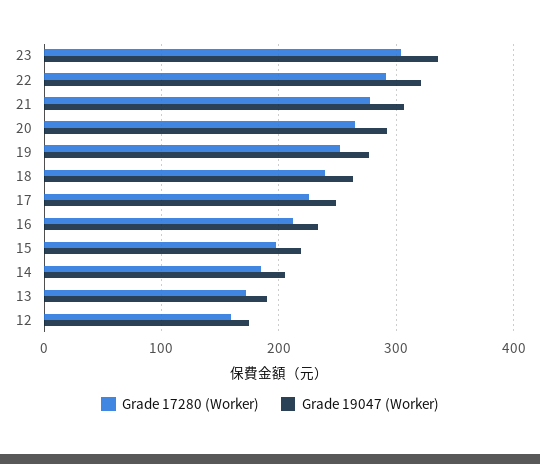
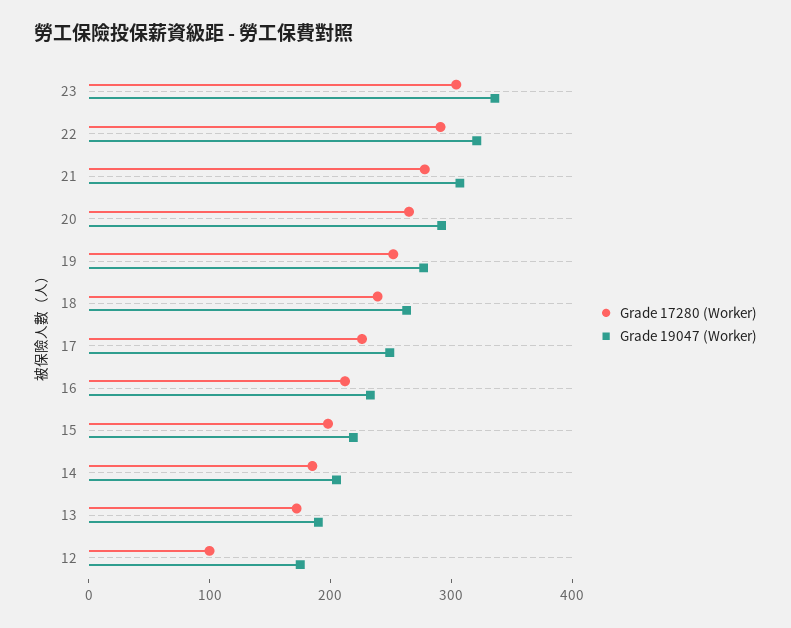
  {
    "Grade 17280 (Worker)": {
      "23": 300,
      "22": 290,
      "21": 280,
      "20": 270,
      "19": 250,
      "18": 240,
      "17": 230,
      "16": 210,
      "15": 200,
      "14": 190,
      "13": 170,
-     "12": 160
+     "12": 100
    },
    "Grade 19047 (Worker)": {
      "23": 340,
      "22": 320,
      "21": 310,
      "20": 290,
      "19": 280,
      "18": 260,
      "17": 250,
      "16": 230,
      "15": 220,
      "14": 210,
      "13": 190,
      "12": 180
    }
  }

